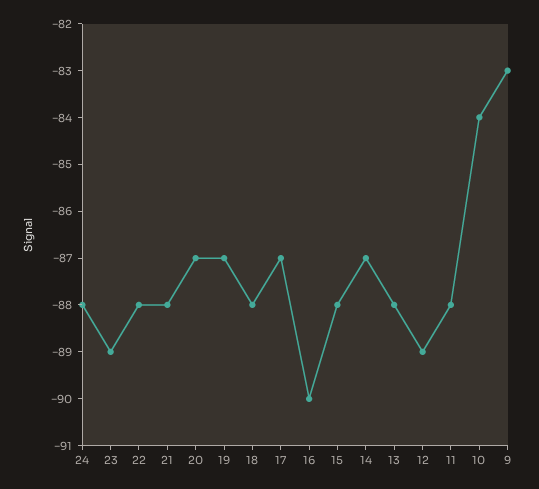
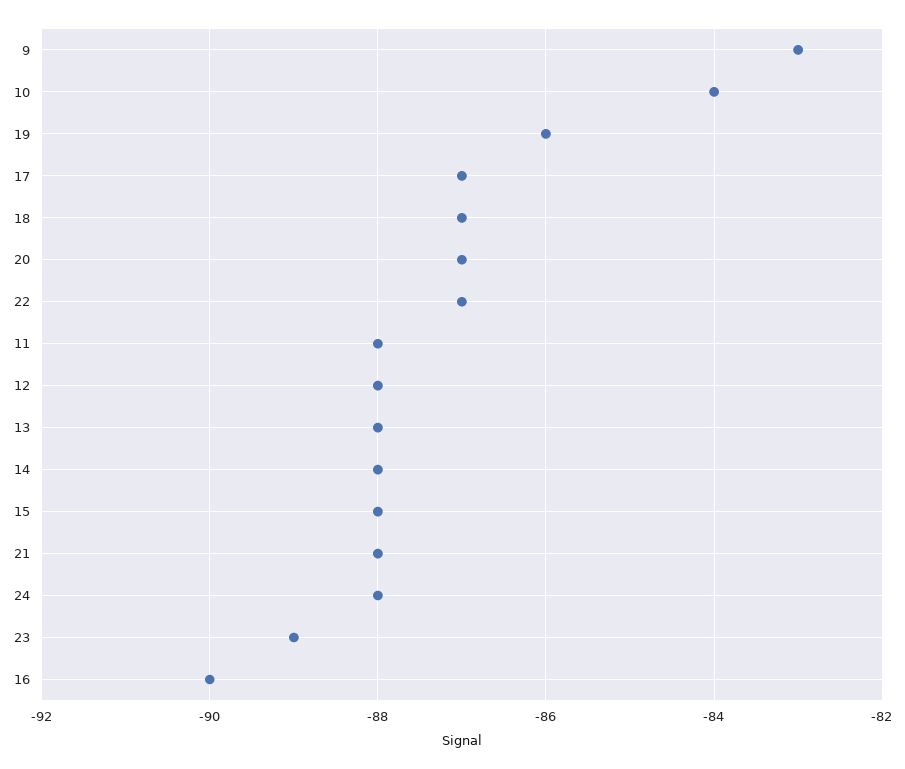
  {
    "24": -88,
    "23": -89,
-   "22": -88,
+   "22": -87,
    "21": -88,
    "20": -87,
-   "19": -87,
+   "19": -86,
-   "18": -88,
+   "18": -87,
    "17": -87,
    "16": -90,
    "15": -88,
-   "14": -87,
+   "14": -88,
    "13": -88,
-   "12": -89,
+   "12": -88,
    "11": -88,
    "10": -84,
    "9": -83
  }

